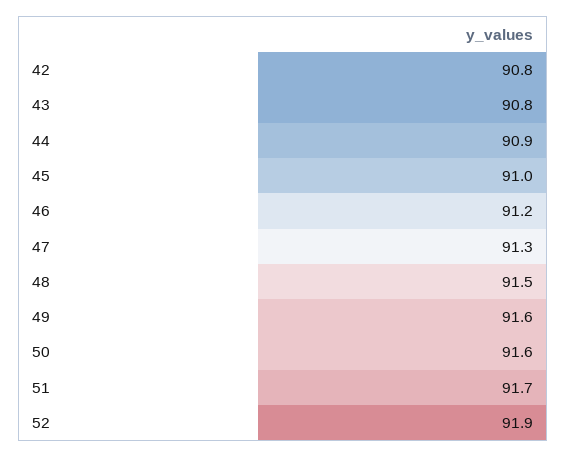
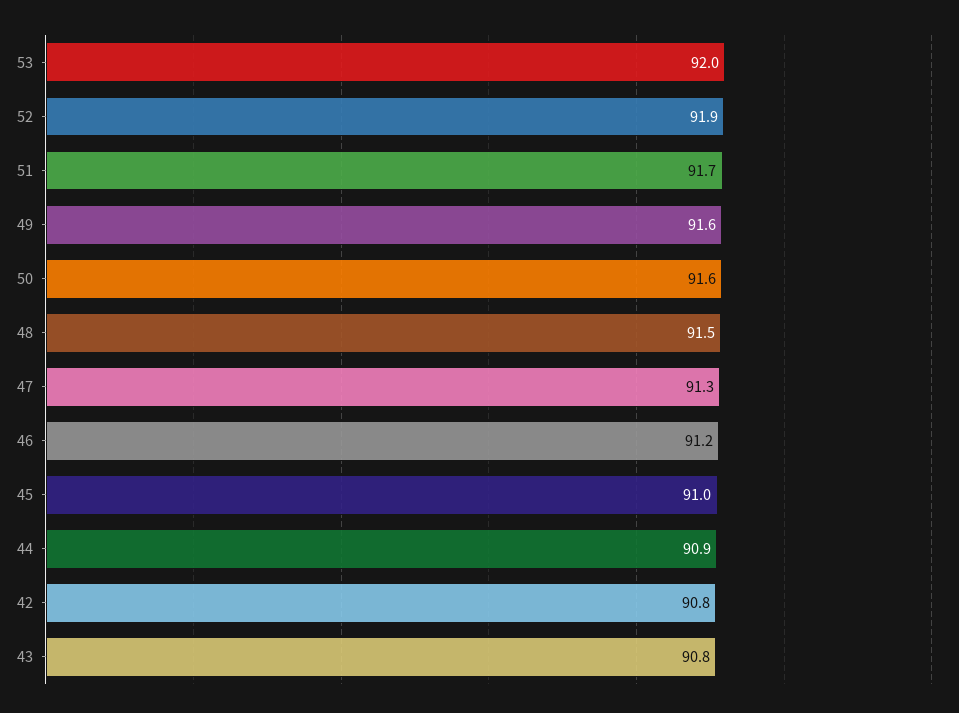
  {
    "42": 90.8,
    "43": 90.8,
    "44": 90.9,
    "45": 91,
    "46": 91.2,
    "47": 91.3,
    "48": 91.5,
    "49": 91.6,
    "50": 91.6,
    "51": 91.7,
-   "52": 91.9
+   "52": 91.9,
+   "53": 92
  }

